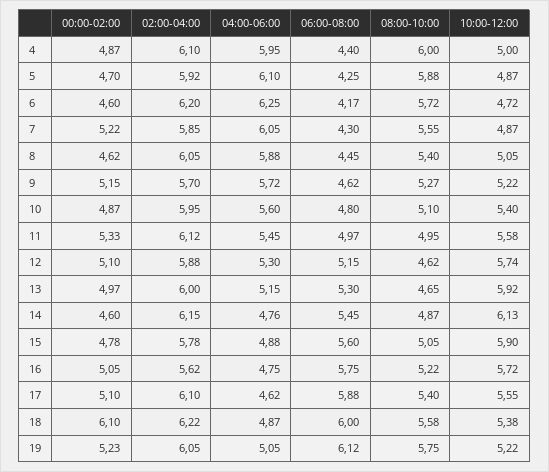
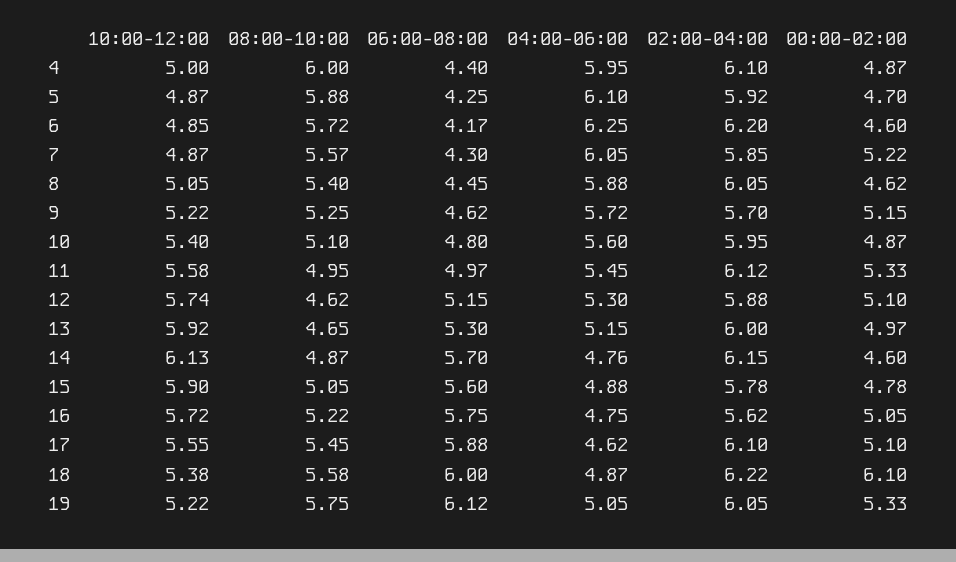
  {
    "00:00-02:00": {
      "4": 4.87,
      "5": 4.7,
      "6": 4.6,
      "7": 5.22,
      "8": 4.62,
      "9": 5.15,
      "10": 4.87,
      "11": 5.33,
      "12": 5.1,
      "13": 4.97,
      "14": 4.6,
      "15": 4.78,
      "16": 5.05,
      "17": 5.1,
      "18": 6.1,
-     "19": 5.23
+     "19": 5.33
    },
    "02:00-04:00": {
      "4": 6.1,
      "5": 5.92,
      "6": 6.2,
      "7": 5.85,
      "8": 6.05,
      "9": 5.7,
      "10": 5.95,
      "11": 6.12,
      "12": 5.88,
      "13": 6,
      "14": 6.15,
      "15": 5.78,
      "16": 5.62,
      "17": 6.1,
      "18": 6.22,
      "19": 6.05
    },
    "04:00-06:00": {
      "4": 5.95,
      "5": 6.1,
      "6": 6.25,
      "7": 6.05,
      "8": 5.88,
      "9": 5.72,
      "10": 5.6,
      "11": 5.45,
      "12": 5.3,
      "13": 5.15,
      "14": 4.76,
      "15": 4.88,
      "16": 4.75,
      "17": 4.62,
      "18": 4.87,
      "19": 5.05
    },
    "06:00-08:00": {
      "4": 4.4,
      "5": 4.25,
      "6": 4.17,
      "7": 4.3,
      "8": 4.45,
      "9": 4.62,
      "10": 4.8,
      "11": 4.97,
      "12": 5.15,
      "13": 5.3,
-     "14": 5.45,
+     "14": 5.7,
      "15": 5.6,
      "16": 5.75,
      "17": 5.88,
      "18": 6,
      "19": 6.12
    },
    "08:00-10:00": {
      "4": 6,
      "5": 5.88,
      "6": 5.72,
-     "7": 5.55,
+     "7": 5.57,
      "8": 5.4,
-     "9": 5.27,
+     "9": 5.25,
      "10": 5.1,
      "11": 4.95,
      "12": 4.62,
      "13": 4.65,
      "14": 4.87,
      "15": 5.05,
      "16": 5.22,
-     "17": 5.4,
+     "17": 5.45,
      "18": 5.58,
      "19": 5.75
    },
    "10:00-12:00": {
      "4": 5,
      "5": 4.87,
-     "6": 4.72,
+     "6": 4.85,
      "7": 4.87,
      "8": 5.05,
      "9": 5.22,
      "10": 5.4,
      "11": 5.58,
      "12": 5.74,
      "13": 5.92,
      "14": 6.13,
      "15": 5.9,
      "16": 5.72,
      "17": 5.55,
      "18": 5.38,
      "19": 5.22
    }
  }

